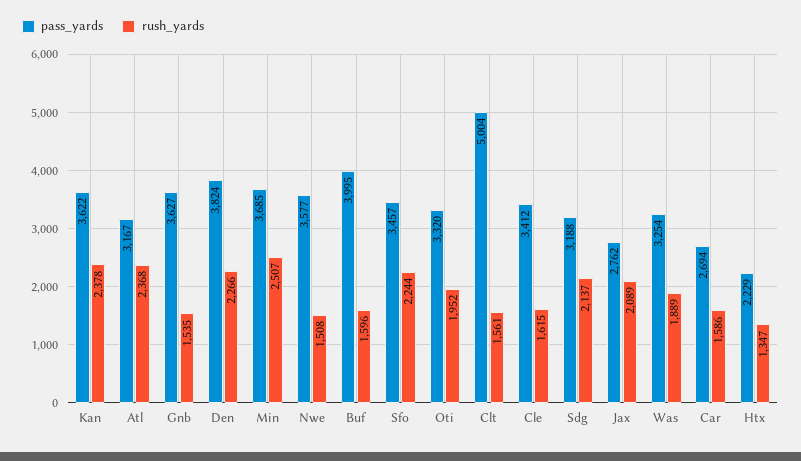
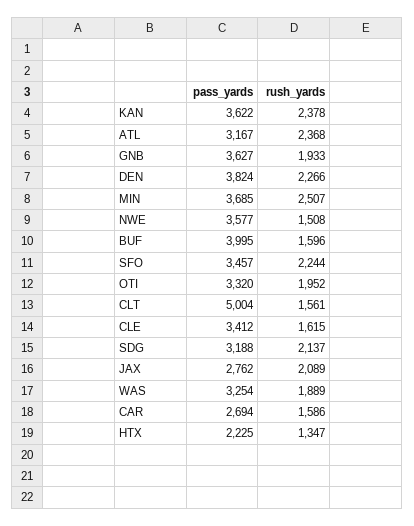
  {
    "pass_yards": {
      "Kan": 3622,
      "Atl": 3167,
      "Gnb": 3627,
      "Den": 3824,
      "Min": 3685,
      "Nwe": 3577,
      "Buf": 3995,
      "Sfo": 3457,
      "Oti": 3320,
      "Clt": 5004,
      "Cle": 3412,
      "Sdg": 3188,
      "Jax": 2762,
      "Was": 3254,
      "Car": 2694,
-     "Htx": 2229
+     "Htx": 2225
    },
    "rush_yards": {
      "Kan": 2378,
      "Atl": 2368,
-     "Gnb": 1535,
+     "Gnb": 1933,
      "Den": 2266,
      "Min": 2507,
      "Nwe": 1508,
      "Buf": 1596,
      "Sfo": 2244,
      "Oti": 1952,
      "Clt": 1561,
      "Cle": 1615,
      "Sdg": 2137,
      "Jax": 2089,
      "Was": 1889,
      "Car": 1586,
      "Htx": 1347
    }
  }

